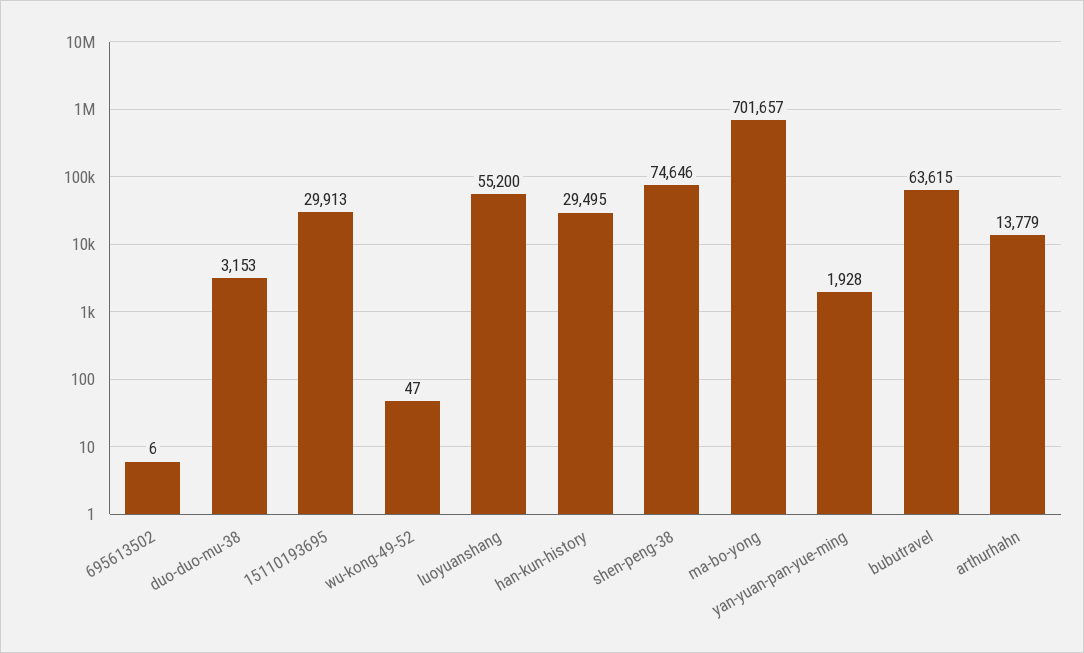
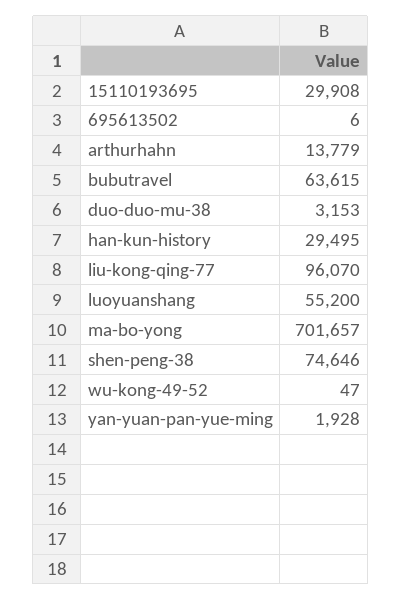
  {
    "695613502": 6,
    "duo-duo-mu-38": 3153,
-   "15110193695": 29913,
+   "15110193695": 29908,
    "wu-kong-49-52": 47,
    "luoyuanshang": 55200,
    "han-kun-history": 29495,
    "shen-peng-38": 74646,
    "ma-bo-yong": 701657,
    "yan-yuan-pan-yue-ming": 1928,
    "bubutravel": 63615,
-   "arthurhahn": 13779
+   "arthurhahn": 13779,
+   "liu-kong-qing-77": 96070
  }

